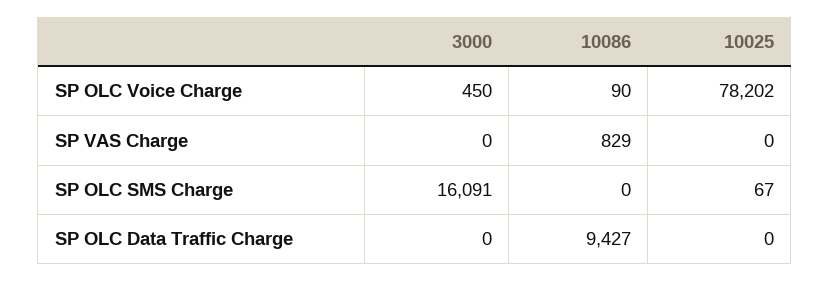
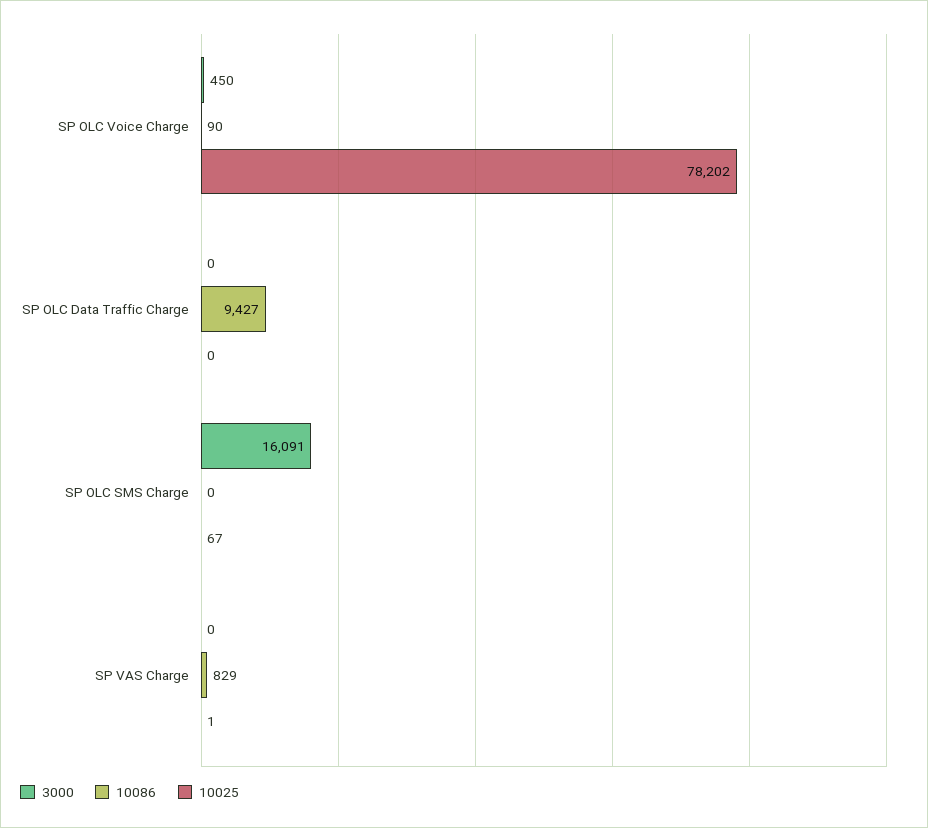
  {
    "3000": {
      "SP OLC Voice Charge": 450,
      "SP VAS Charge": 0,
      "SP OLC SMS Charge": 16091,
      "SP OLC Data Traffic Charge": 0
    },
    "10086": {
      "SP OLC Voice Charge": 90,
      "SP VAS Charge": 829,
      "SP OLC SMS Charge": 0,
      "SP OLC Data Traffic Charge": 9427
    },
    "10025": {
      "SP OLC Voice Charge": 78202,
-     "SP VAS Charge": 0,
+     "SP VAS Charge": 1,
      "SP OLC SMS Charge": 67,
      "SP OLC Data Traffic Charge": 0
    }
  }

